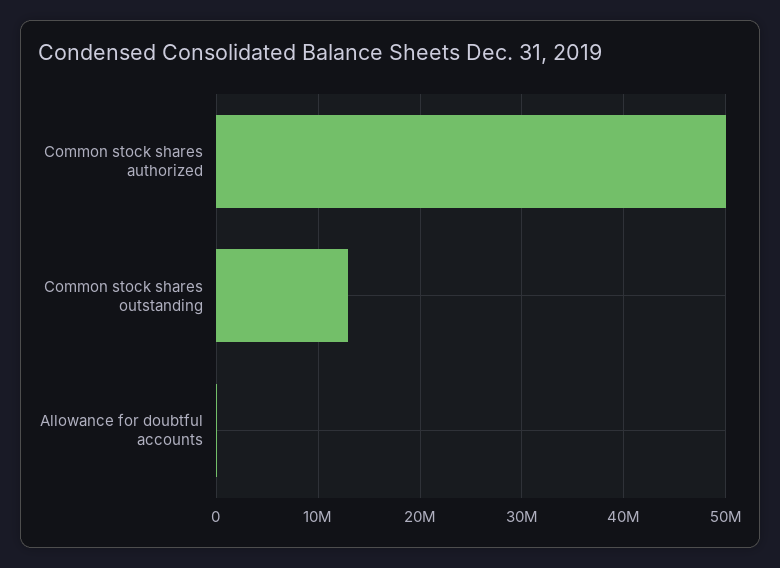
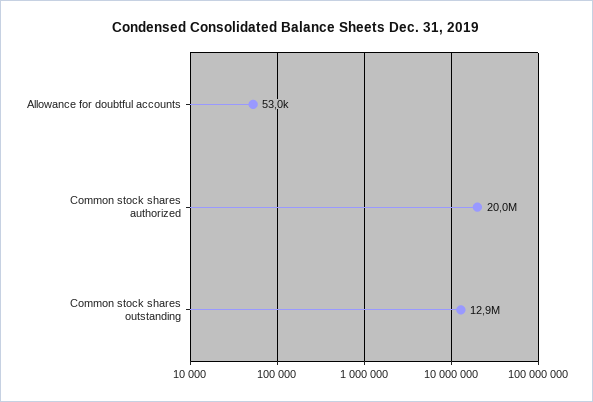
  {
-   "Common stock shares authorized": 50000000,
+   "Common stock shares authorized": 20000000,
    "Common stock shares outstanding": 12900000,
    "Allowance for doubtful accounts": 53000
  }

